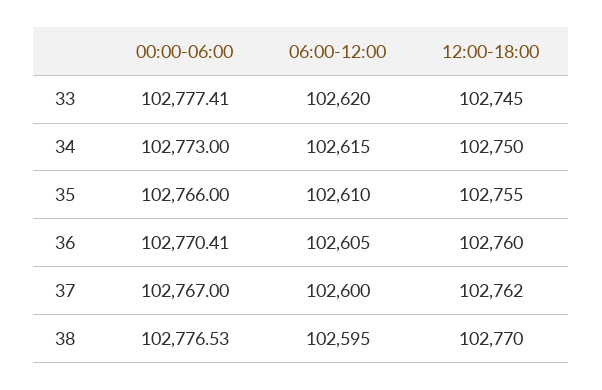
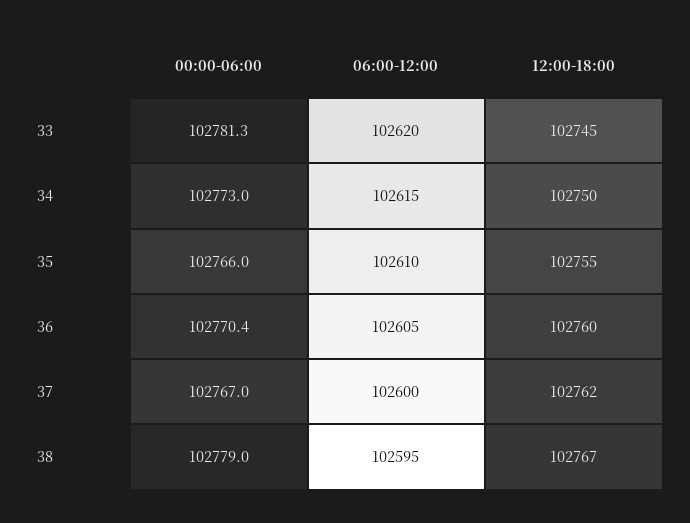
  {
    "00:00-06:00": {
-     "33": 102777.41,
+     "33": 102781.3,
      "34": 102773,
      "35": 102766,
      "36": 102770.41,
      "37": 102767,
-     "38": 102776.53
+     "38": 102779
    },
    "06:00-12:00": {
      "33": 102620,
      "34": 102615,
      "35": 102610,
      "36": 102605,
      "37": 102600,
      "38": 102595
    },
    "12:00-18:00": {
      "33": 102745,
      "34": 102750,
      "35": 102755,
      "36": 102760,
      "37": 102762,
-     "38": 102770
+     "38": 102767
    }
  }

